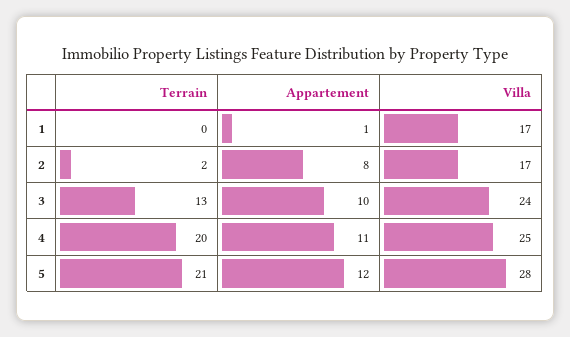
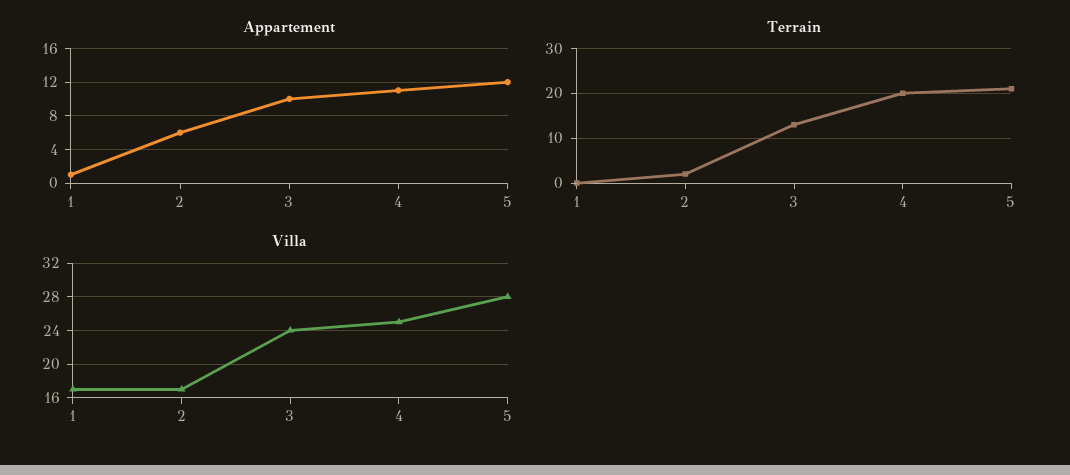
  {
    "Terrain": {
      "1": 0,
      "2": 2,
      "3": 13,
      "4": 20,
      "5": 21
    },
    "Appartement": {
      "1": 1,
-     "2": 8,
+     "2": 6,
      "3": 10,
      "4": 11,
      "5": 12
    },
    "Villa": {
      "1": 17,
      "2": 17,
      "3": 24,
      "4": 25,
      "5": 28
    }
  }

